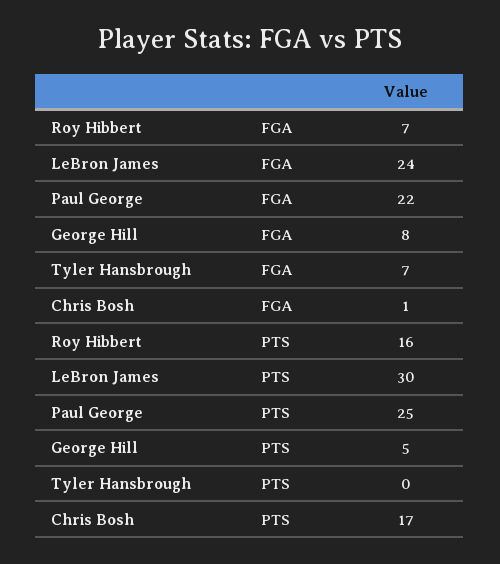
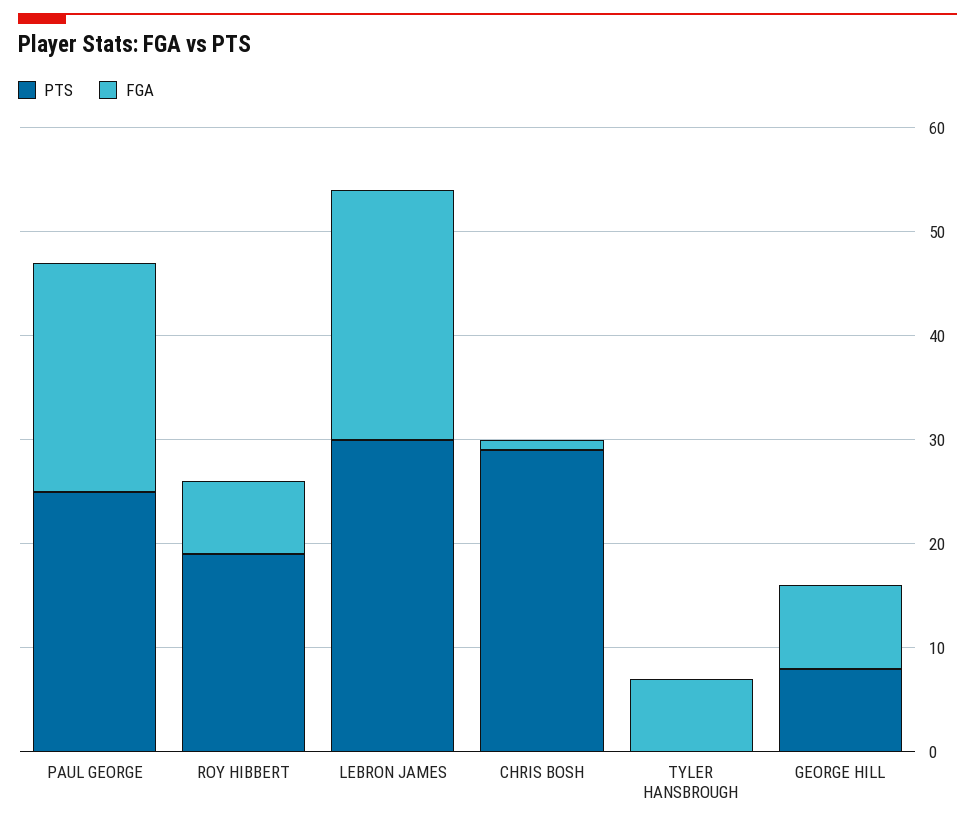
  {
    "FGA": {
      "Roy Hibbert": 7,
      "LeBron James": 24,
      "Paul George": 22,
      "George Hill": 8,
      "Tyler Hansbrough": 7,
      "Chris Bosh": 1
    },
    "PTS": {
-     "Roy Hibbert": 16,
+     "Roy Hibbert": 19,
      "LeBron James": 30,
      "Paul George": 25,
-     "George Hill": 5,
+     "George Hill": 8,
      "Tyler Hansbrough": 0,
-     "Chris Bosh": 17
+     "Chris Bosh": 29
    }
  }

